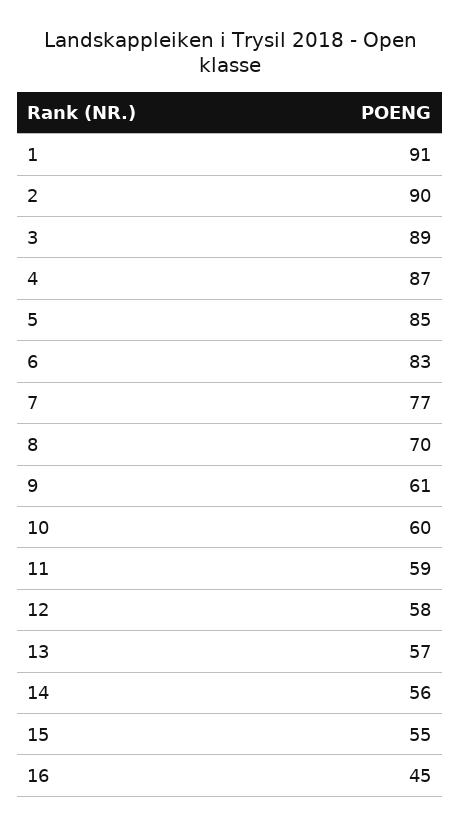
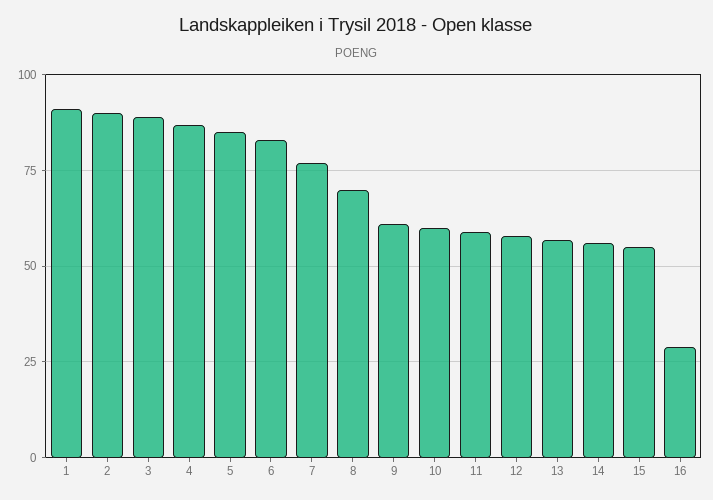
  {
    "1": 91,
    "2": 90,
    "3": 89,
    "4": 87,
    "5": 85,
    "6": 83,
    "7": 77,
    "8": 70,
    "9": 61,
    "10": 60,
    "11": 59,
    "12": 58,
    "13": 57,
    "14": 56,
    "15": 55,
-   "16": 45
+   "16": 30
  }

